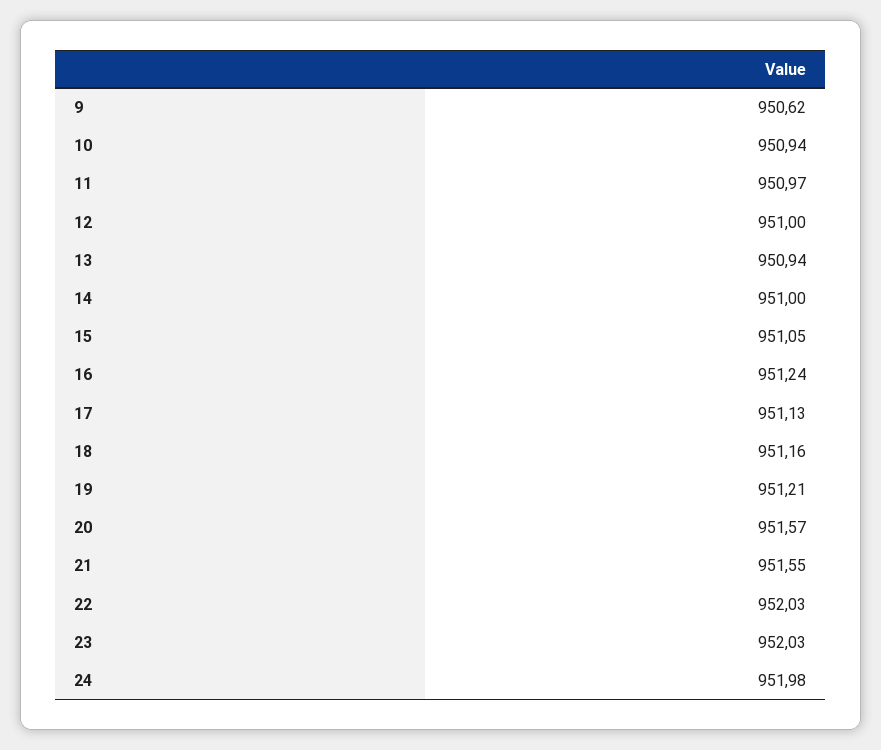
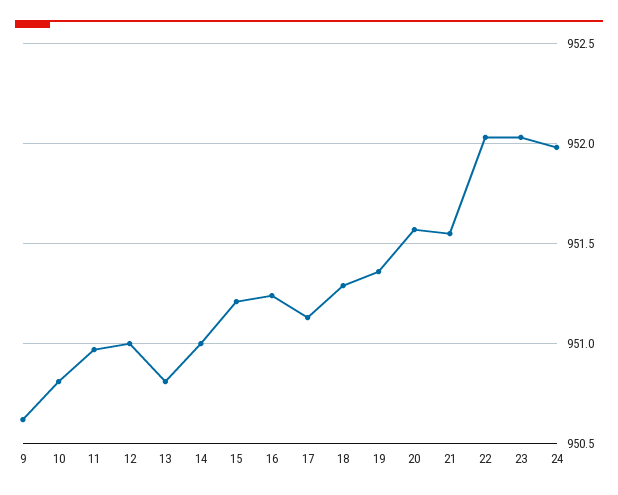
  {
    "9": 950.62,
-   "10": 950.94,
+   "10": 950.8,
    "11": 950.97,
    "12": 951,
-   "13": 950.94,
+   "13": 950.8,
    "14": 951,
-   "15": 951.05,
+   "15": 951.2,
    "16": 951.24,
    "17": 951.13,
-   "18": 951.16,
+   "18": 951.3,
-   "19": 951.21,
+   "19": 951.35,
    "20": 951.57,
    "21": 951.55,
    "22": 952.03,
    "23": 952.03,
    "24": 951.98
  }

